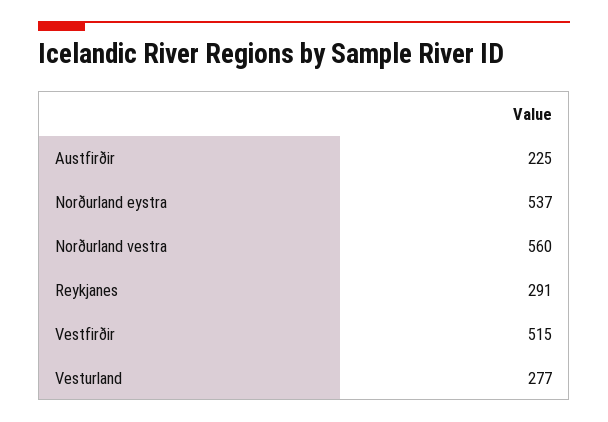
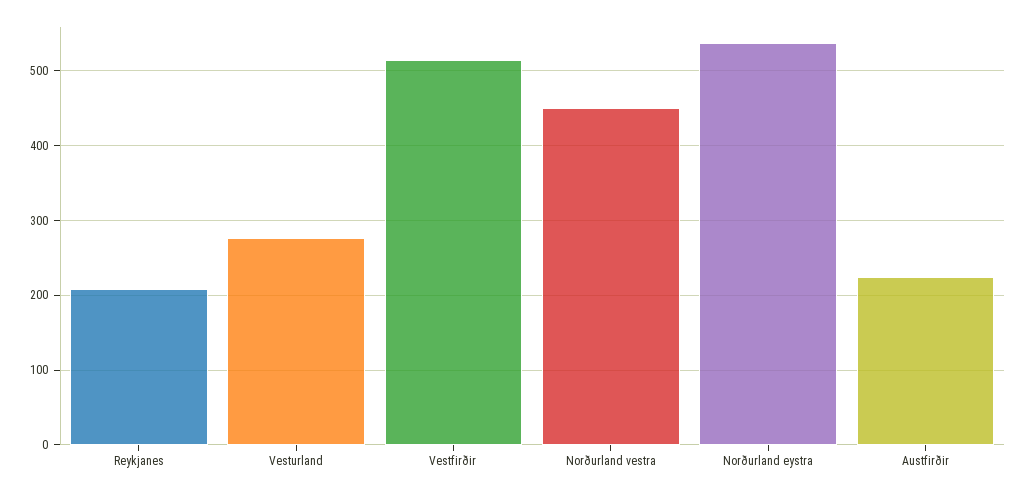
  {
    "Austfirðir": 225,
    "Norðurland eystra": 537,
-   "Norðurland vestra": 560,
+   "Norðurland vestra": 450,
-   "Reykjanes": 291,
+   "Reykjanes": 210,
    "Vestfirðir": 515,
    "Vesturland": 277
  }

